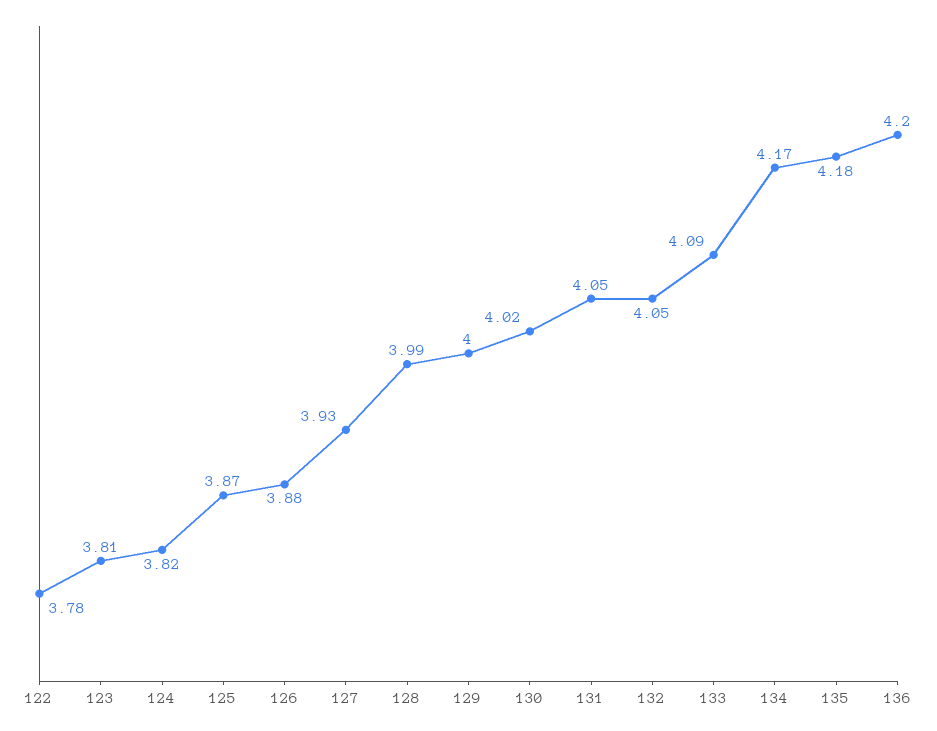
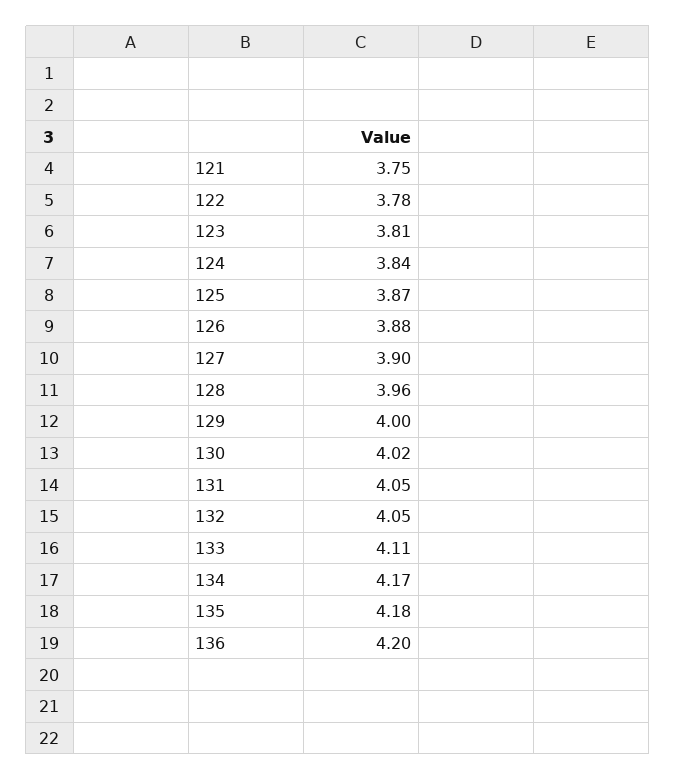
  {
    "122": 3.78,
    "123": 3.81,
-   "124": 3.82,
+   "124": 3.84,
    "125": 3.87,
    "126": 3.88,
-   "127": 3.93,
+   "127": 3.9,
-   "128": 3.99,
+   "128": 3.96,
    "129": 4,
    "130": 4.02,
    "131": 4.05,
    "132": 4.05,
-   "133": 4.09,
+   "133": 4.11,
    "134": 4.17,
    "135": 4.18,
-   "136": 4.2
+   "136": 4.2,
+   "121": 3.75
  }

